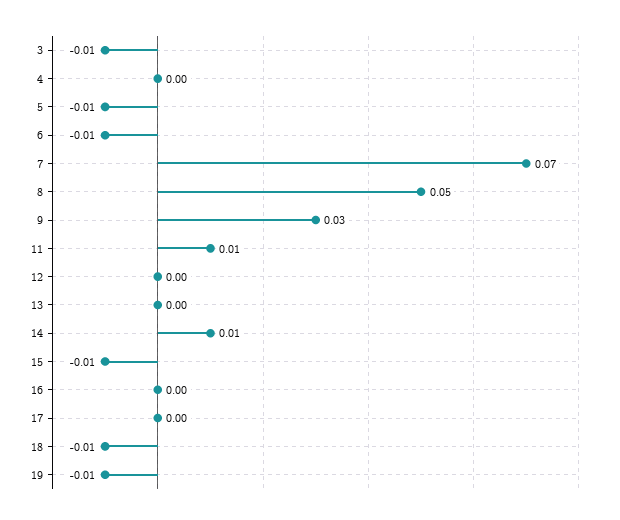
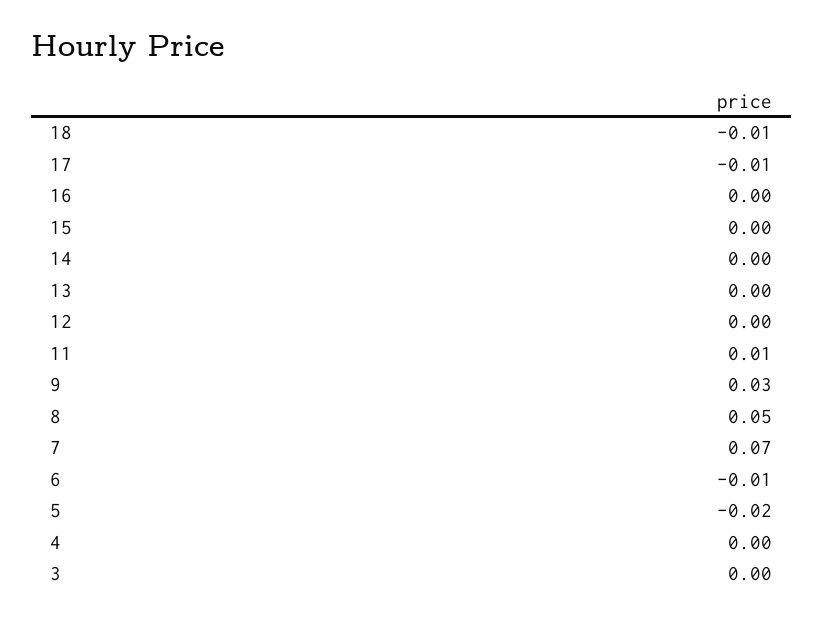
  {
-   "3": -0.01,
+   "3": 0,
    "4": 0,
-   "5": -0.01,
+   "5": -0.02,
    "6": -0.01,
    "7": 0.07,
    "8": 0.05,
    "9": 0.03,
    "11": 0.01,
    "12": 0,
    "13": 0,
-   "14": 0.01,
+   "14": 0,
-   "15": -0.01,
+   "15": 0,
    "16": 0,
-   "17": 0,
+   "17": -0.01,
-   "18": -0.01,
+   "18": -0.01
-   "19": -0.01
  }

